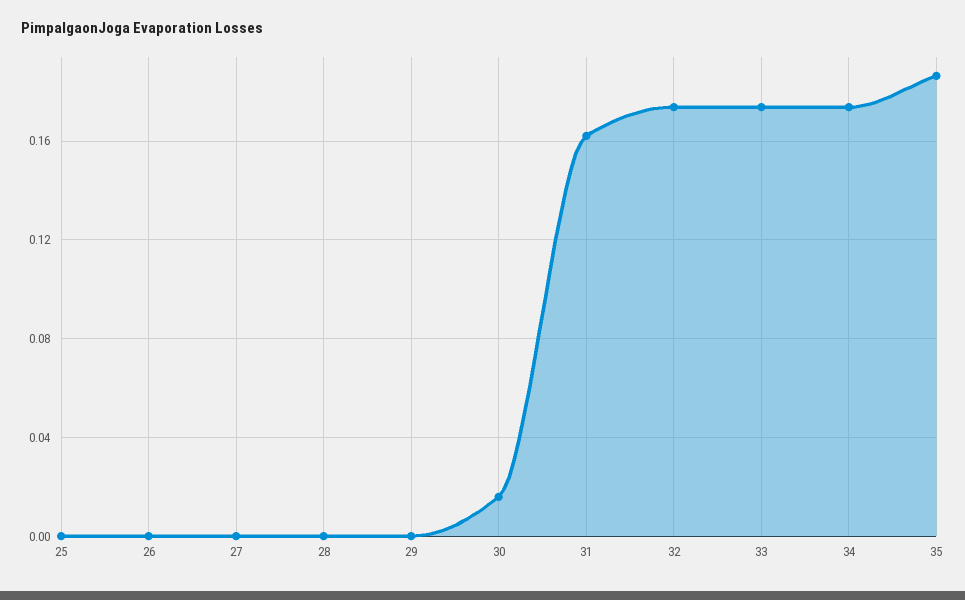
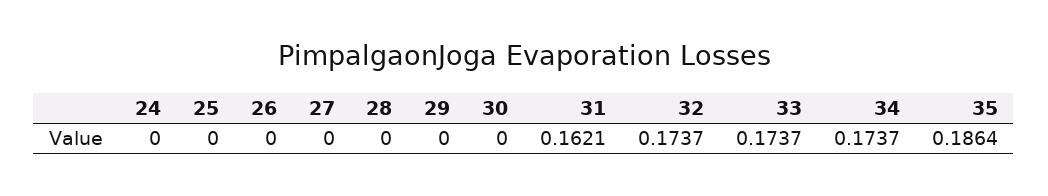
  {
    "25": 0,
    "26": 0,
    "27": 0,
    "28": 0,
    "29": 0,
-   "30": 0.015,
+   "30": 0,
    "31": 0.1621,
    "32": 0.1737,
    "33": 0.1737,
    "34": 0.1737,
-   "35": 0.1864
+   "35": 0.1864,
+   "24": 0
  }

